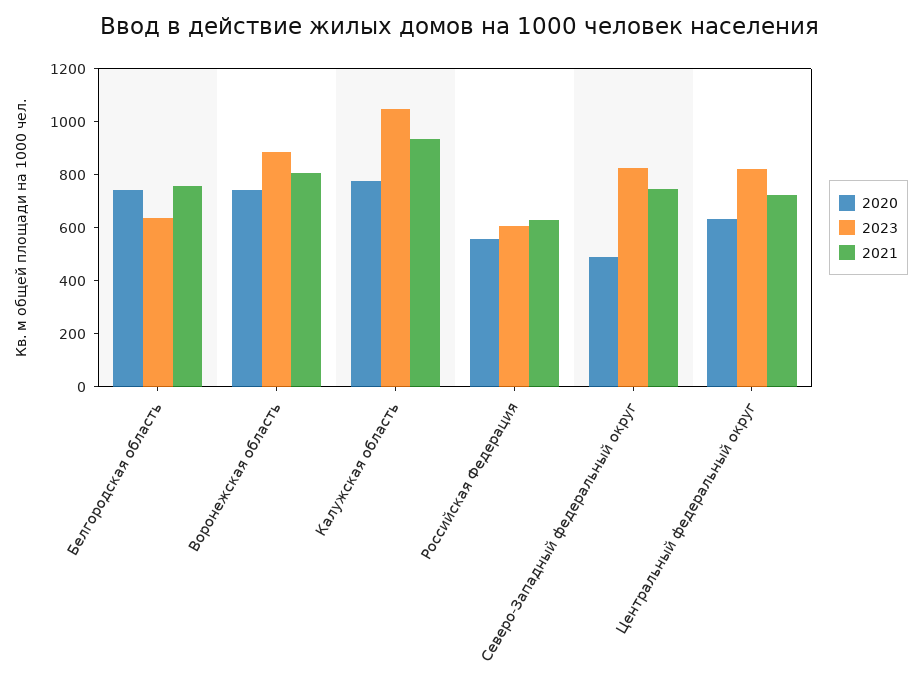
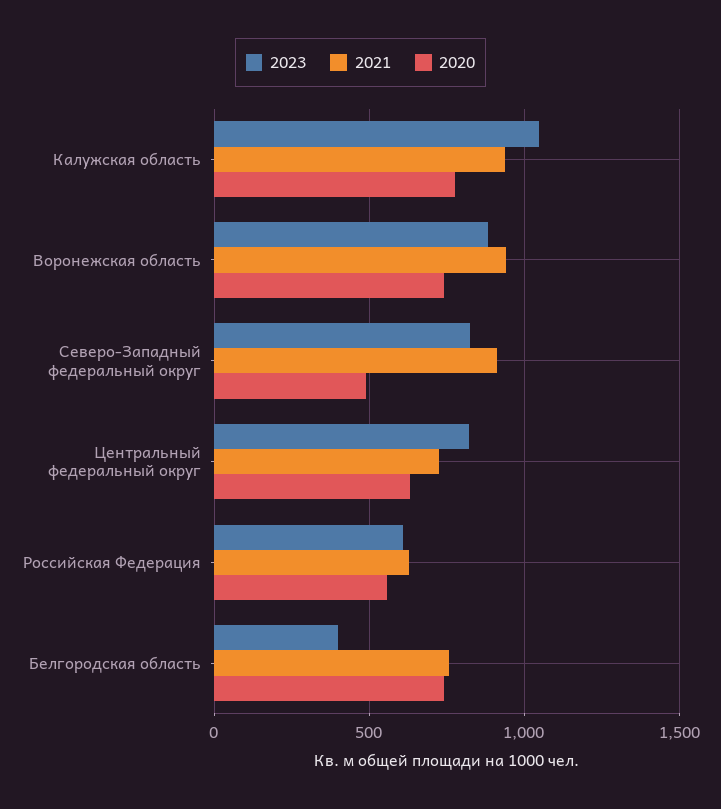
  {
    "2020": {
      "Белгородская область": 750,
      "Воронежская область": 750,
      "Калужская область": 800,
      "Российская Федерация": 550,
      "Северо-Западный федеральный округ": 500,
      "Центральный федеральный округ": 650
    },
    "2023": {
-     "Белгородская область": 650,
+     "Белгородская область": 400,
      "Воронежская область": 900,
      "Калужская область": 1050,
      "Российская Федерация": 600,
      "Северо-Западный федеральный округ": 850,
      "Центральный федеральный округ": 800
    },
    "2021": {
      "Белгородская область": 750,
-     "Воронежская область": 800,
+     "Воронежская область": 950,
      "Калужская область": 950,
      "Российская Федерация": 650,
-     "Северо-Западный федеральный округ": 750,
+     "Северо-Западный федеральный округ": 900,
      "Центральный федеральный округ": 700
    }
  }

